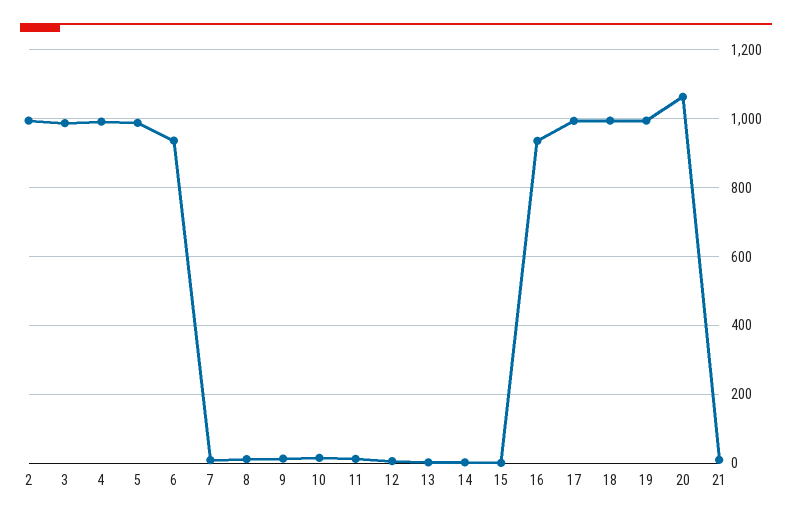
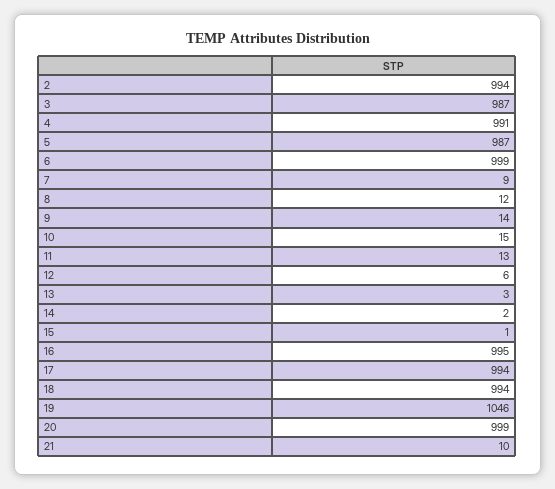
  {
    "2": 994,
    "3": 987,
    "4": 991,
    "5": 987,
-   "6": 940,
+   "6": 999,
    "7": 9,
    "8": 12,
    "9": 14,
    "10": 15,
    "11": 13,
    "12": 6,
    "13": 3,
    "14": 2,
    "15": 1,
-   "16": 940,
+   "16": 995,
    "17": 994,
    "18": 994,
-   "19": 1000,
+   "19": 1046,
-   "20": 1060,
+   "20": 999,
    "21": 10
  }

